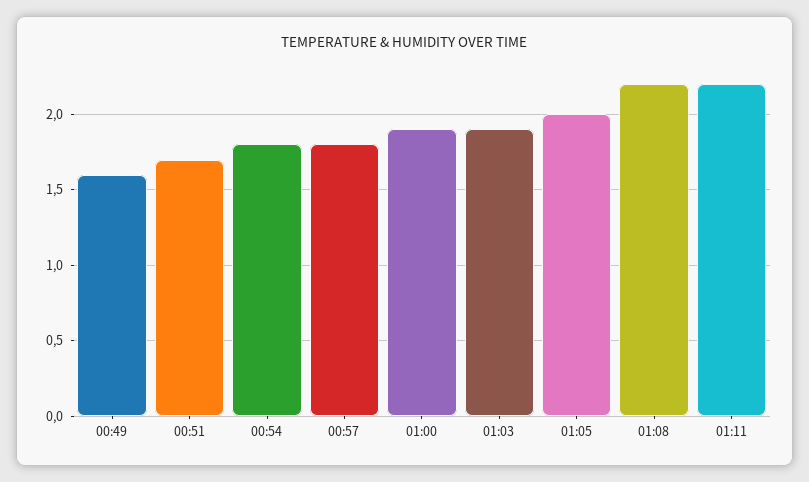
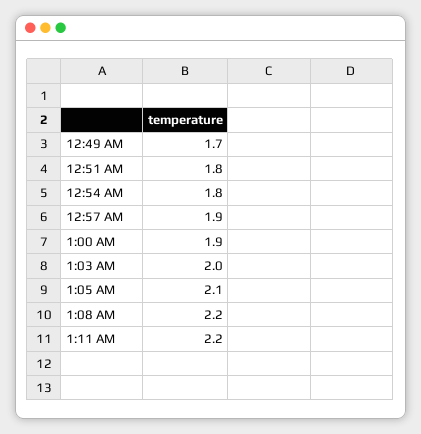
  {
-   "00:49": 1.6,
+   "00:49": 1.7,
-   "00:51": 1.7,
+   "00:51": 1.8,
    "00:54": 1.8,
-   "00:57": 1.8,
+   "00:57": 1.9,
    "01:00": 1.9,
-   "01:03": 1.9,
+   "01:03": 2,
-   "01:05": 2,
+   "01:05": 2.1,
    "01:08": 2.2,
    "01:11": 2.2
  }

